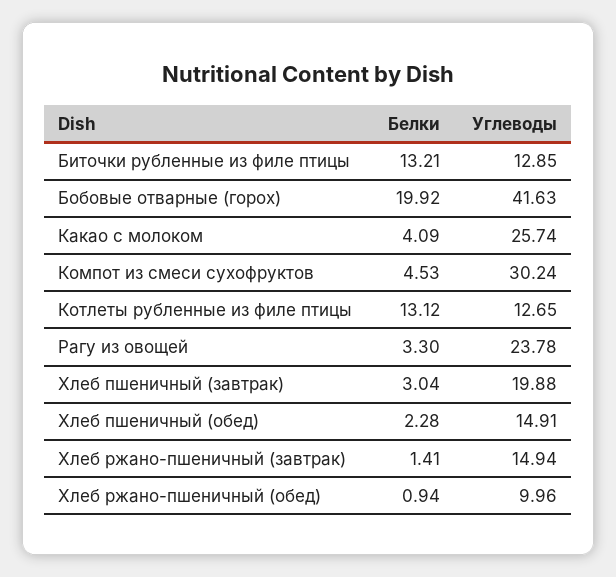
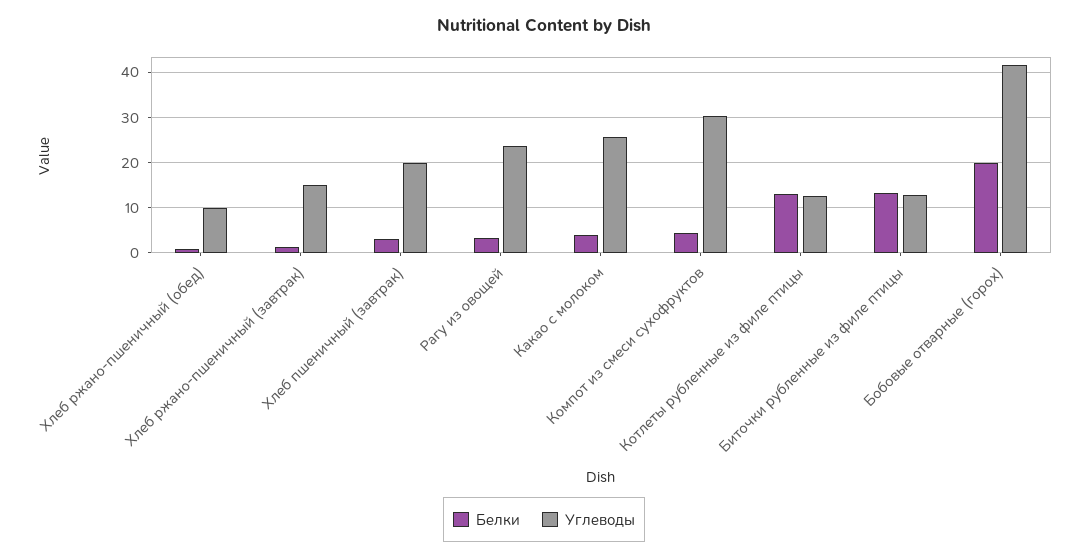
  {
    "Белки": {
      "Биточки рубленные из филе птицы": 13.21,
      "Бобовые отварные (горох)": 19.92,
      "Какао с молоком": 4.09,
      "Компот из смеси сухофруктов": 4.53,
      "Котлеты рубленные из филе птицы": 13.12,
      "Рагу из овощей": 3.3,
      "Хлеб пшеничный (завтрак)": 3.04,
-     "Хлеб пшеничный (обед)": 2.28,
      "Хлеб ржано-пшеничный (завтрак)": 1.41,
      "Хлеб ржано-пшеничный (обед)": 0.94
    },
    "Углеводы": {
      "Биточки рубленные из филе птицы": 12.85,
      "Бобовые отварные (горох)": 41.63,
      "Какао с молоком": 25.74,
      "Компот из смеси сухофруктов": 30.24,
      "Котлеты рубленные из филе птицы": 12.65,
      "Рагу из овощей": 23.78,
      "Хлеб пшеничный (завтрак)": 19.88,
-     "Хлеб пшеничный (обед)": 14.91,
      "Хлеб ржано-пшеничный (завтрак)": 14.94,
      "Хлеб ржано-пшеничный (обед)": 9.96
    }
  }

